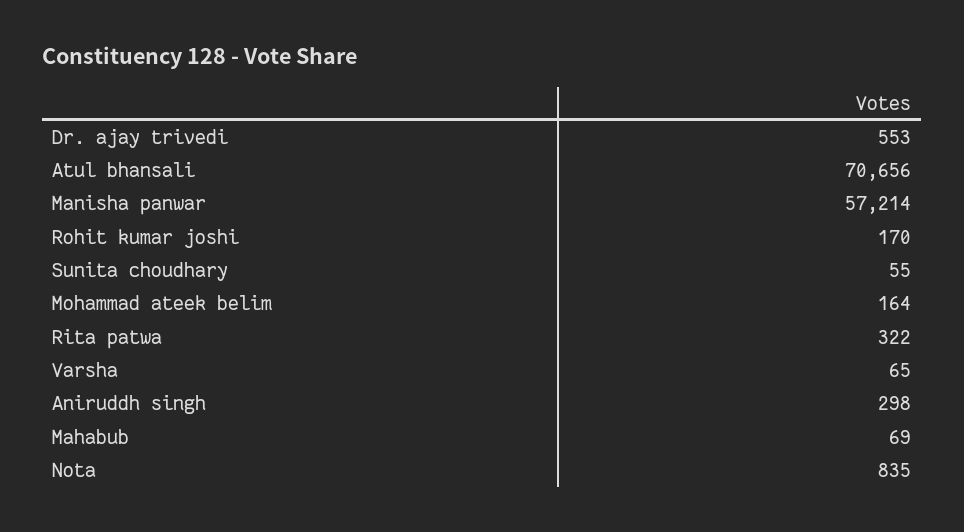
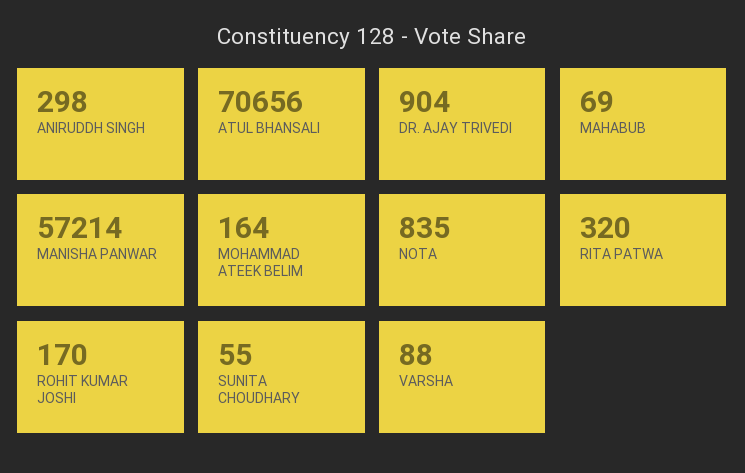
  {
-   "Dr. ajay trivedi": 553,
+   "Dr. ajay trivedi": 904,
    "Atul bhansali": 70656,
    "Manisha panwar": 57214,
    "Rohit kumar joshi": 170,
    "Sunita choudhary": 55,
    "Mohammad ateek belim": 164,
-   "Rita patwa": 322,
+   "Rita patwa": 320,
-   "Varsha": 65,
+   "Varsha": 88,
    "Aniruddh singh": 298,
    "Mahabub": 69,
    "Nota": 835
  }

